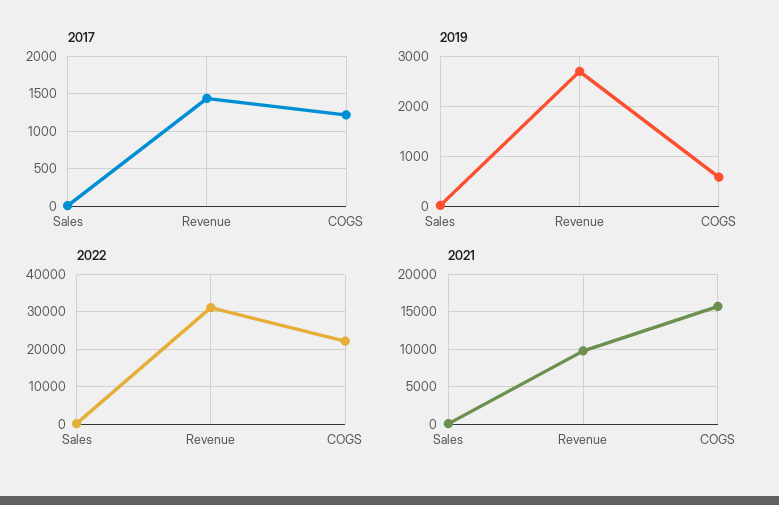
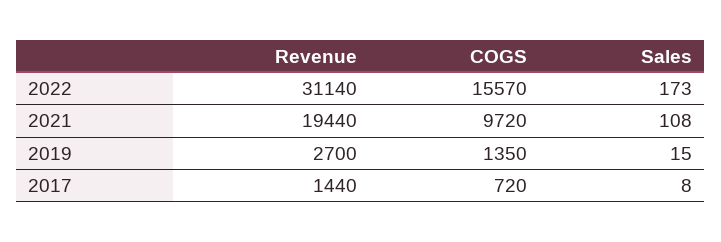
  {
    "2017": {
      "Sales": 8,
      "Revenue": 1440,
-     "COGS": 1200
+     "COGS": 720
    },
    "2019": {
      "Sales": 15,
      "Revenue": 2700,
-     "COGS": 600
+     "COGS": 1350
    },
    "2022": {
      "Sales": 173,
      "Revenue": 31140,
-     "COGS": 22000
+     "COGS": 15570
    },
    "2021": {
      "Sales": 108,
-     "Revenue": 10000,
+     "Revenue": 19440,
-     "COGS": 16000
+     "COGS": 9720
    }
  }

